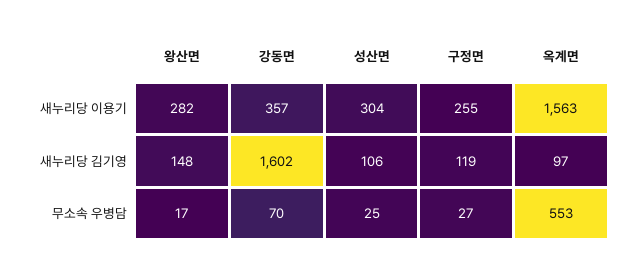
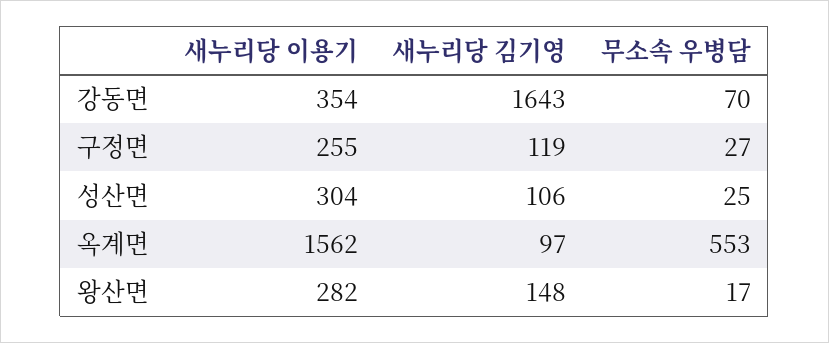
  {
    "왕산면": {
      "새누리당 이용기": 282,
      "새누리당 김기영": 148,
      "무소속 우병담": 17
    },
    "강동면": {
-     "새누리당 이용기": 357,
+     "새누리당 이용기": 354,
-     "새누리당 김기영": 1602,
+     "새누리당 김기영": 1643,
      "무소속 우병담": 70
    },
    "성산면": {
      "새누리당 이용기": 304,
      "새누리당 김기영": 106,
      "무소속 우병담": 25
    },
    "구정면": {
      "새누리당 이용기": 255,
      "새누리당 김기영": 119,
      "무소속 우병담": 27
    },
    "옥계면": {
-     "새누리당 이용기": 1563,
+     "새누리당 이용기": 1562,
      "새누리당 김기영": 97,
      "무소속 우병담": 553
    }
  }

